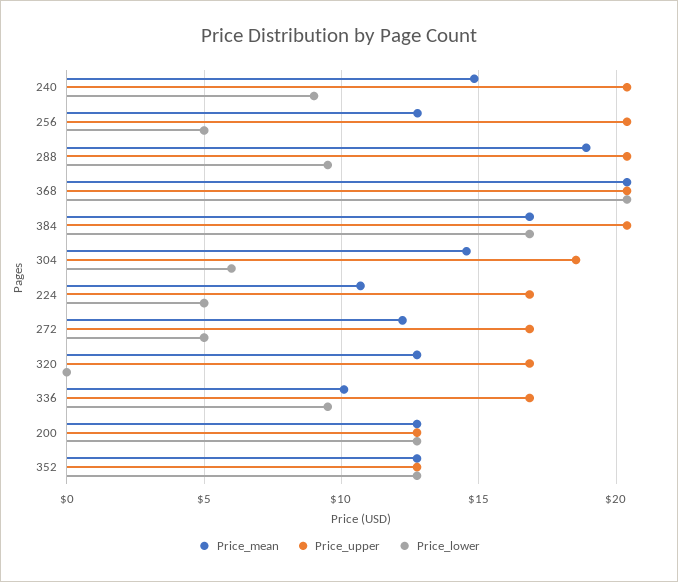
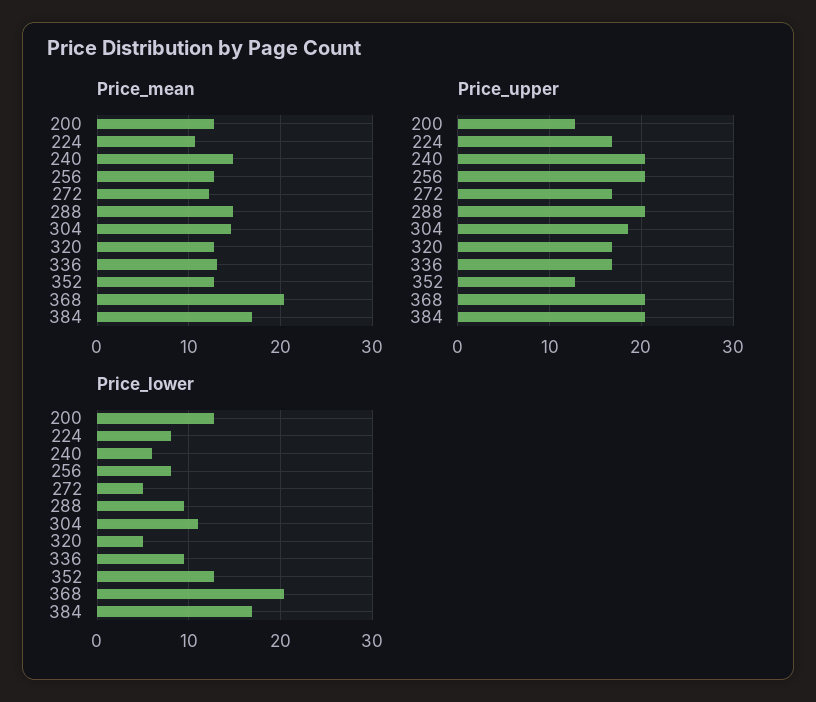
  {
    "Price_mean": {
      "240": 15,
      "256": 13,
-     "288": 19,
+     "288": 15,
      "368": 20.5,
      "384": 17,
      "304": 14.5,
      "224": 10.5,
      "272": 12,
      "320": 13,
-     "336": 10,
+     "336": 13,
      "200": 13,
      "352": 13
    },
    "Price_upper": {
      "240": 20.5,
      "256": 20.5,
      "288": 20.5,
      "368": 20.5,
      "384": 20.5,
      "304": 18.5,
      "224": 17,
      "272": 17,
      "320": 17,
      "336": 17,
      "200": 13,
      "352": 13
    },
    "Price_lower": {
-     "240": 9,
+     "240": 6,
-     "256": 5,
+     "256": 8,
      "288": 9.5,
      "368": 20.5,
      "384": 17,
-     "304": 6,
+     "304": 11,
-     "224": 5,
+     "224": 8,
      "272": 5,
-     "320": 0,
+     "320": 5,
      "336": 9.5,
      "200": 13,
      "352": 13
    }
  }

